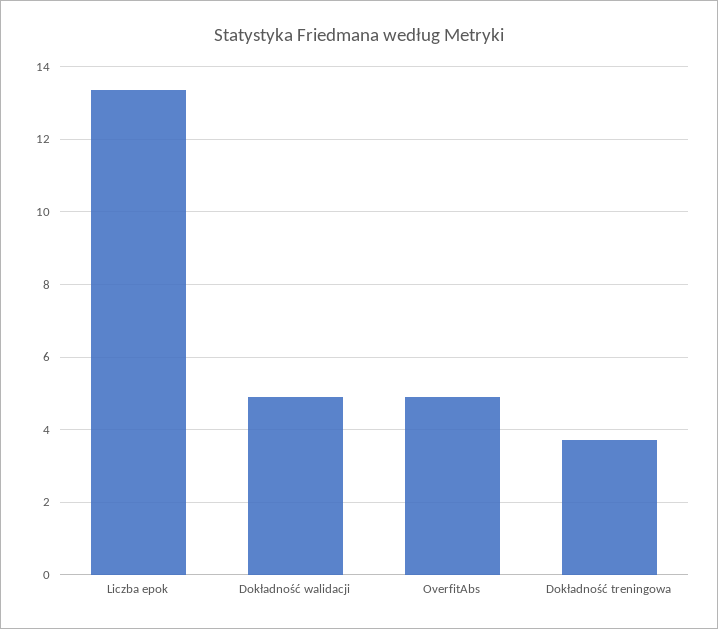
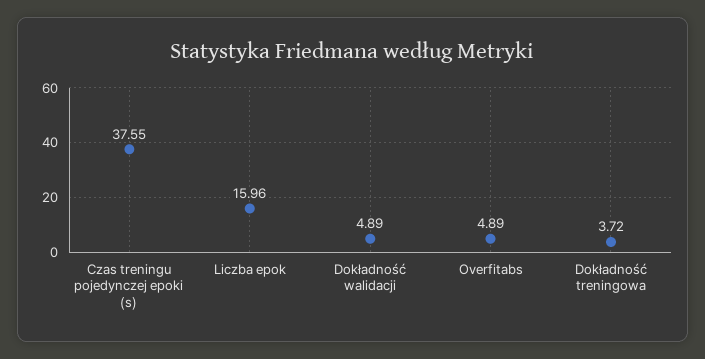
  {
-   "Liczba epok": 13.4,
+   "Liczba epok": 15.96,
    "Dokładność walidacji": 4.89,
    "OverfitAbs": 4.89,
-   "Dokładność treningowa": 3.72
+   "Dokładność treningowa": 3.72,
+   "Czas treningu pojedynczej epoki (s)": 37.55
  }

